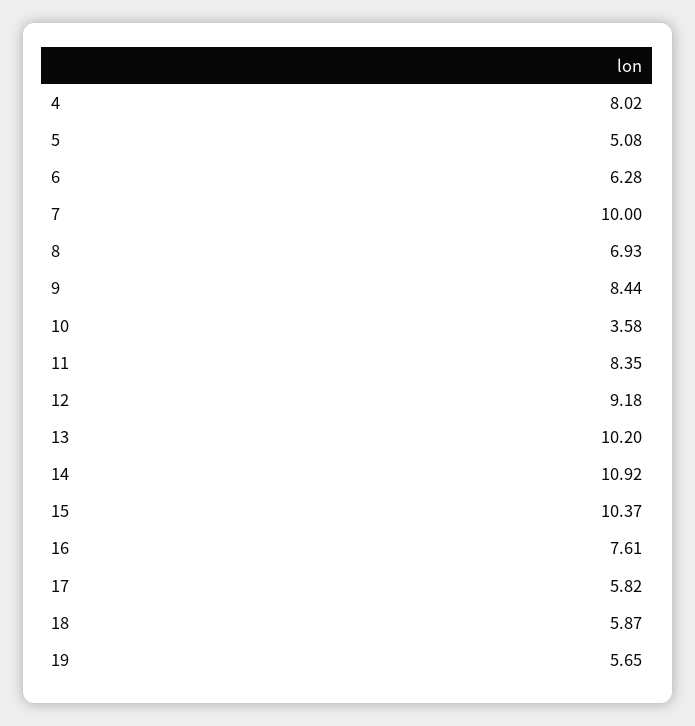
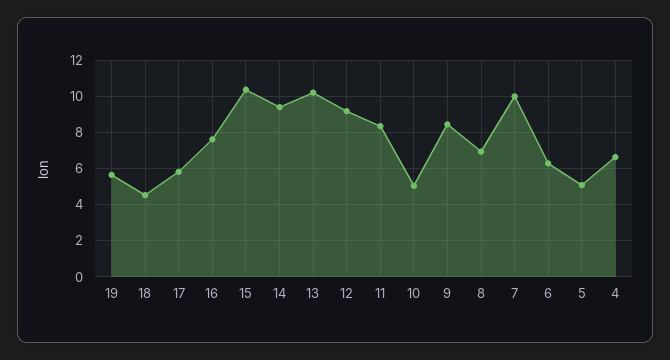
  {
-   "4": 8.02,
+   "4": 6.5,
    "5": 5.08,
    "6": 6.28,
    "7": 10,
    "8": 6.93,
    "9": 8.44,
-   "10": 3.58,
+   "10": 5,
    "11": 8.35,
    "12": 9.18,
    "13": 10.2,
-   "14": 10.92,
+   "14": 9.5,
    "15": 10.37,
    "16": 7.61,
    "17": 5.82,
-   "18": 5.87,
+   "18": 4.5,
    "19": 5.65
  }

